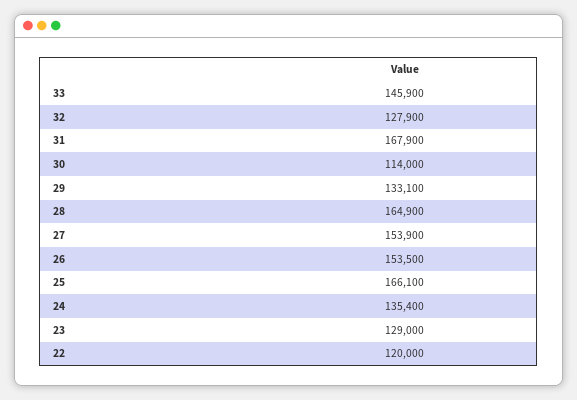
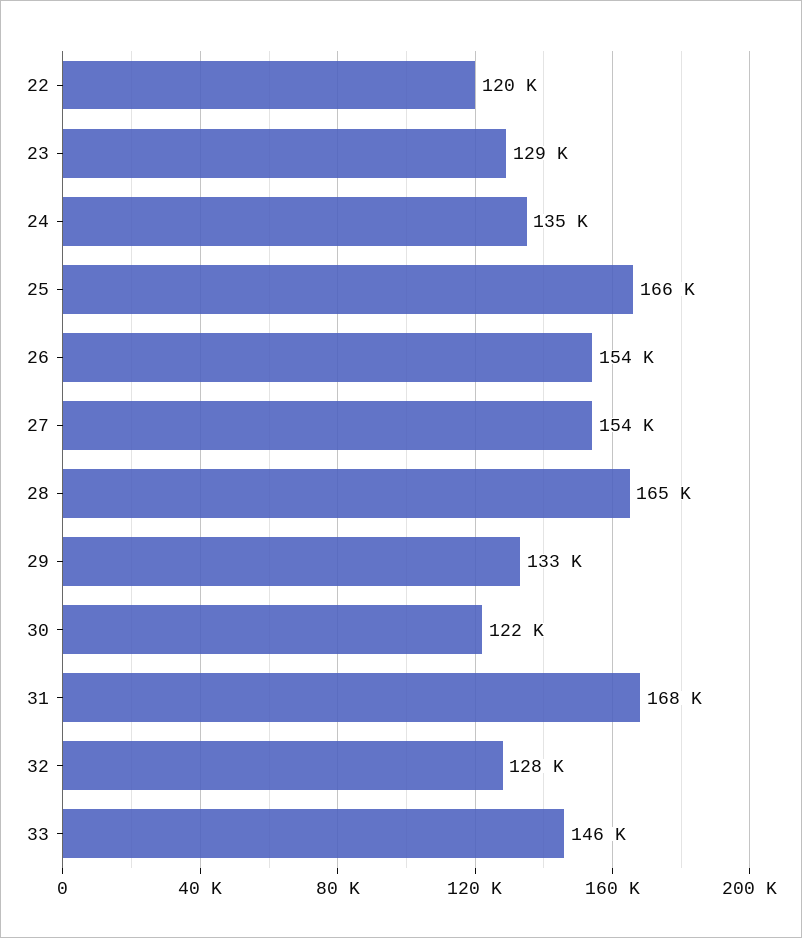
  {
    "33": 145900,
    "32": 127900,
    "31": 167900,
-   "30": 114000,
+   "30": 122000,
    "29": 133100,
    "28": 164900,
    "27": 153900,
    "26": 153500,
    "25": 166100,
    "24": 135400,
    "23": 129000,
    "22": 120000
  }

